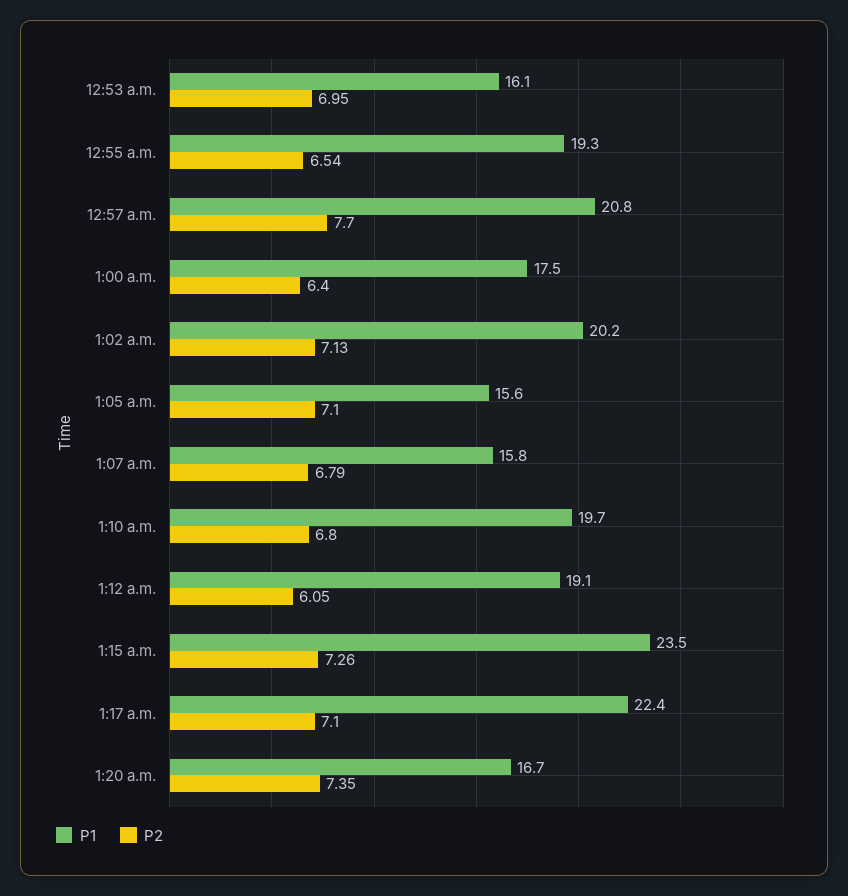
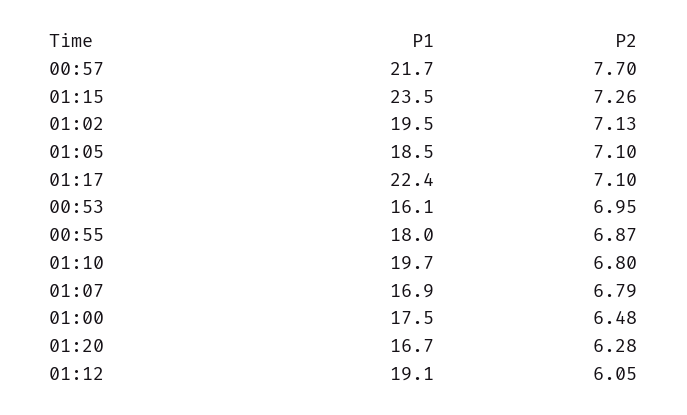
  {
    "P1": {
      "12:53 a.m.": 16.1,
-     "12:55 a.m.": 19.3,
+     "12:55 a.m.": 18,
-     "12:57 a.m.": 20.8,
+     "12:57 a.m.": 21.7,
      "1:00 a.m.": 17.5,
-     "1:02 a.m.": 20.2,
+     "1:02 a.m.": 19.5,
-     "1:05 a.m.": 15.6,
+     "1:05 a.m.": 18.5,
-     "1:07 a.m.": 15.8,
+     "1:07 a.m.": 16.9,
      "1:10 a.m.": 19.7,
      "1:12 a.m.": 19.1,
      "1:15 a.m.": 23.5,
      "1:17 a.m.": 22.4,
      "1:20 a.m.": 16.7
    },
    "P2": {
      "12:53 a.m.": 6.95,
-     "12:55 a.m.": 6.54,
+     "12:55 a.m.": 6.87,
      "12:57 a.m.": 7.7,
-     "1:00 a.m.": 6.4,
+     "1:00 a.m.": 6.48,
      "1:02 a.m.": 7.13,
      "1:05 a.m.": 7.1,
      "1:07 a.m.": 6.79,
      "1:10 a.m.": 6.8,
      "1:12 a.m.": 6.05,
      "1:15 a.m.": 7.26,
      "1:17 a.m.": 7.1,
-     "1:20 a.m.": 7.35
+     "1:20 a.m.": 6.28
    }
  }

